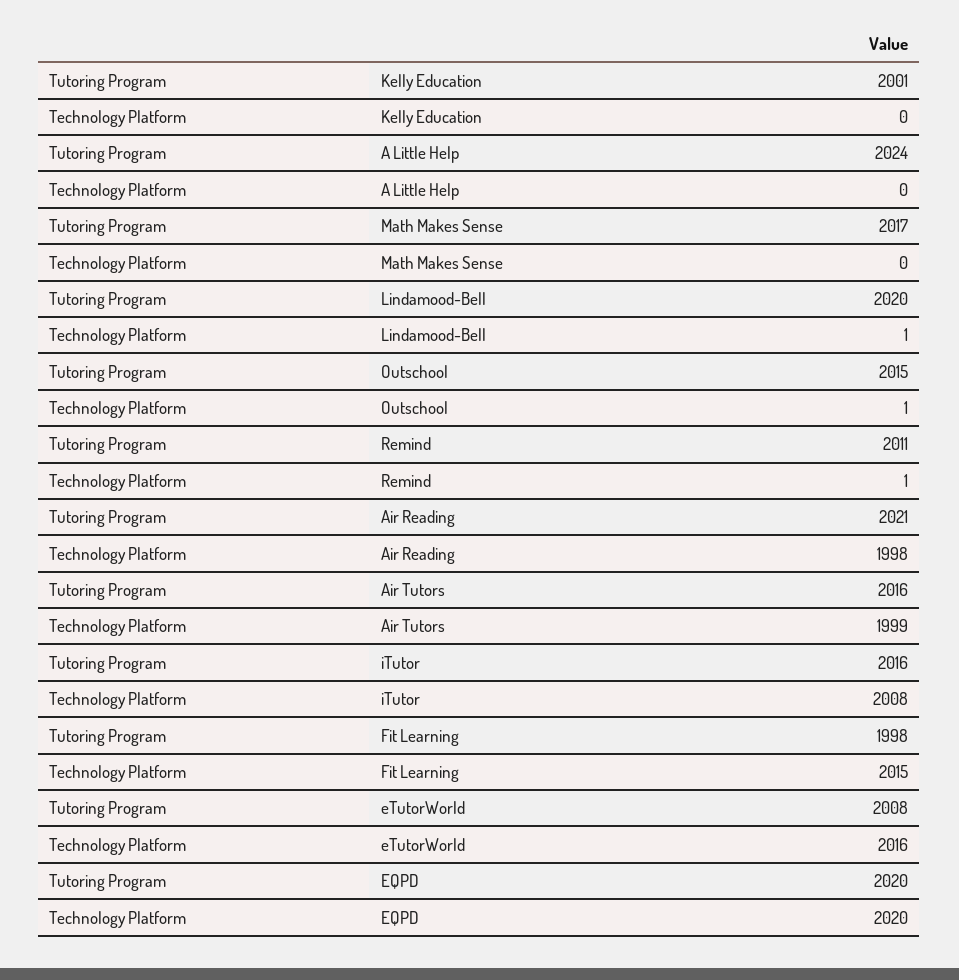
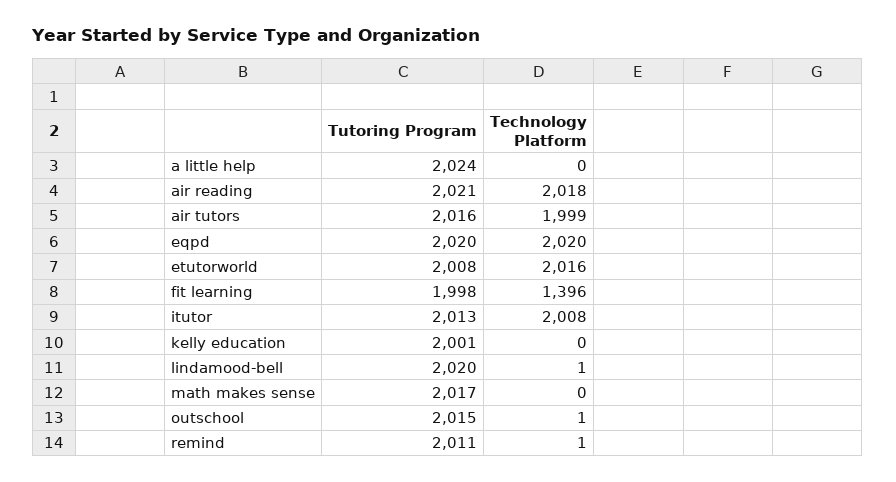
  {
    "Tutoring Program": {
      "Kelly Education": 2001,
      "A Little Help": 2024,
      "Math Makes Sense": 2017,
      "Lindamood-Bell": 2020,
      "Outschool": 2015,
      "Remind": 2011,
      "Air Reading": 2021,
      "Air Tutors": 2016,
-     "iTutor": 2016,
+     "iTutor": 2013,
      "Fit Learning": 1998,
      "eTutorWorld": 2008,
      "EQPD": 2020
    },
    "Technology Platform": {
      "Kelly Education": 0,
      "A Little Help": 0,
      "Math Makes Sense": 0,
      "Lindamood-Bell": 1,
      "Outschool": 1,
      "Remind": 1,
-     "Air Reading": 1998,
+     "Air Reading": 2018,
      "Air Tutors": 1999,
      "iTutor": 2008,
-     "Fit Learning": 2015,
+     "Fit Learning": 1396,
      "eTutorWorld": 2016,
      "EQPD": 2020
    }
  }

